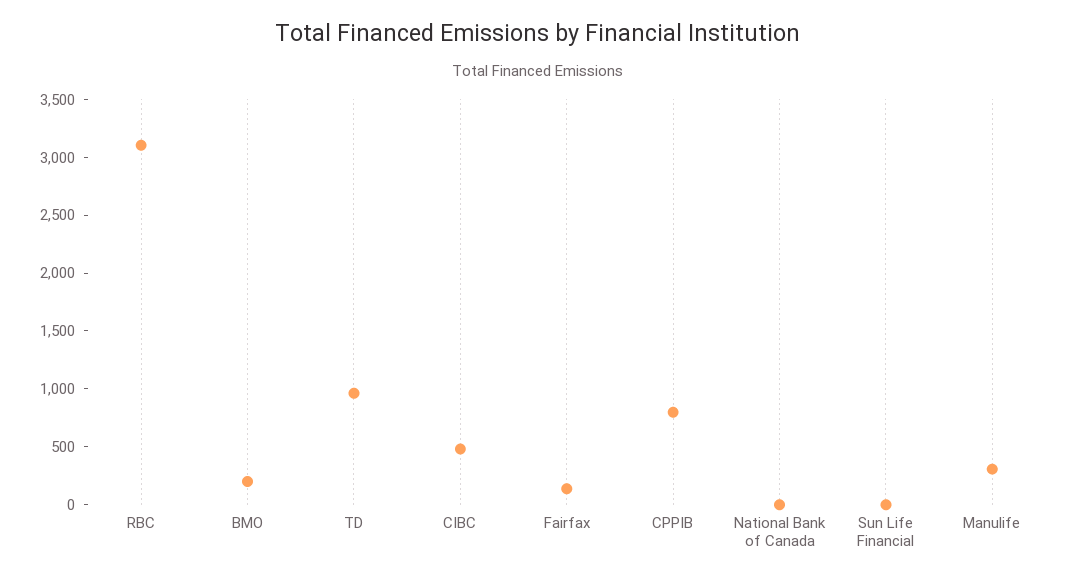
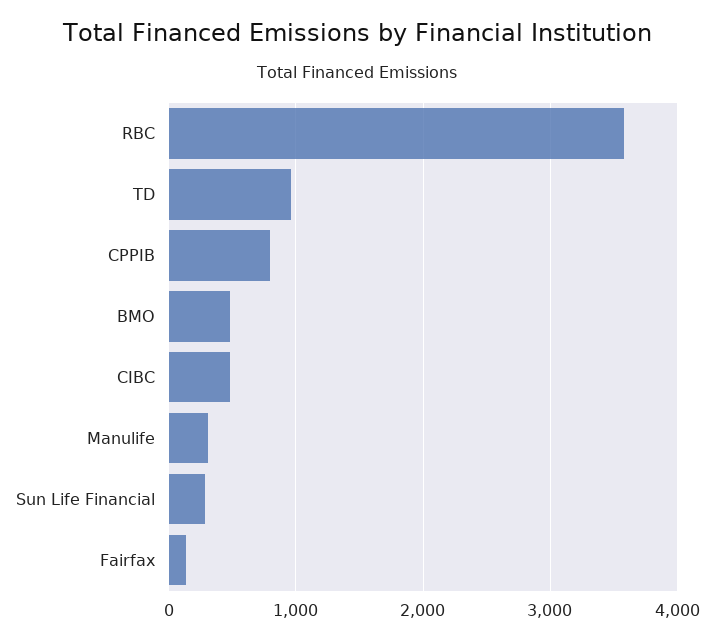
  {
-   "RBC": 3100,
+   "RBC": 3600,
-   "BMO": 200,
+   "BMO": 500,
    "TD": 1000,
    "CIBC": 500,
    "Fairfax": 100,
    "CPPIB": 800,
-   "National Bank of Canada": 0,
-   "Sun Life Financial": 0,
+   "Sun Life Financial": 300,
    "Manulife": 300
  }

